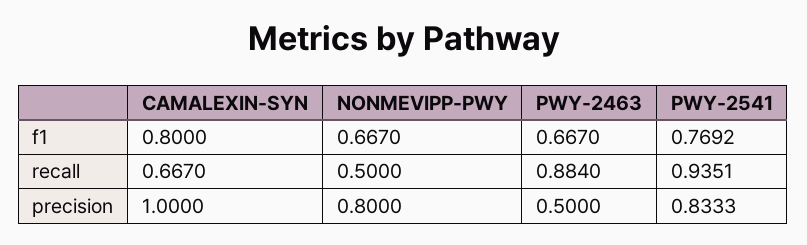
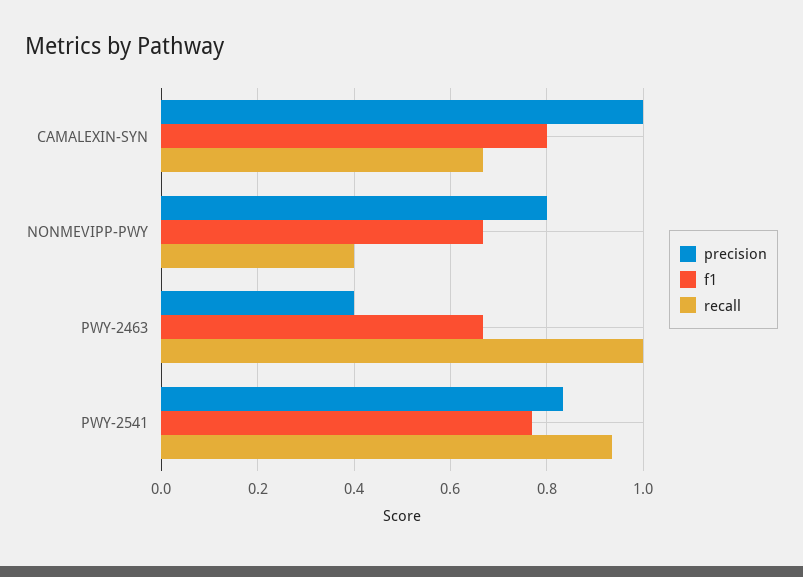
  {
    "f1": {
      "CAMALEXIN-SYN": 0.8,
      "NONMEVIPP-PWY": 0.667,
      "PWY-2463": 0.667,
      "PWY-2541": 0.7692
    },
    "recall": {
      "CAMALEXIN-SYN": 0.667,
-     "NONMEVIPP-PWY": 0.5,
+     "NONMEVIPP-PWY": 0.4,
-     "PWY-2463": 0.884,
+     "PWY-2463": 1,
      "PWY-2541": 0.9351
    },
    "precision": {
      "CAMALEXIN-SYN": 1,
      "NONMEVIPP-PWY": 0.8,
-     "PWY-2463": 0.5,
+     "PWY-2463": 0.4,
      "PWY-2541": 0.8333
    }
  }

